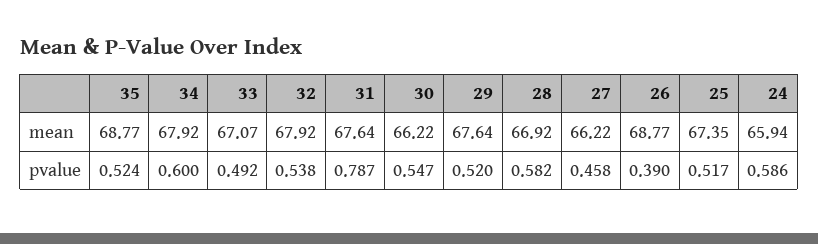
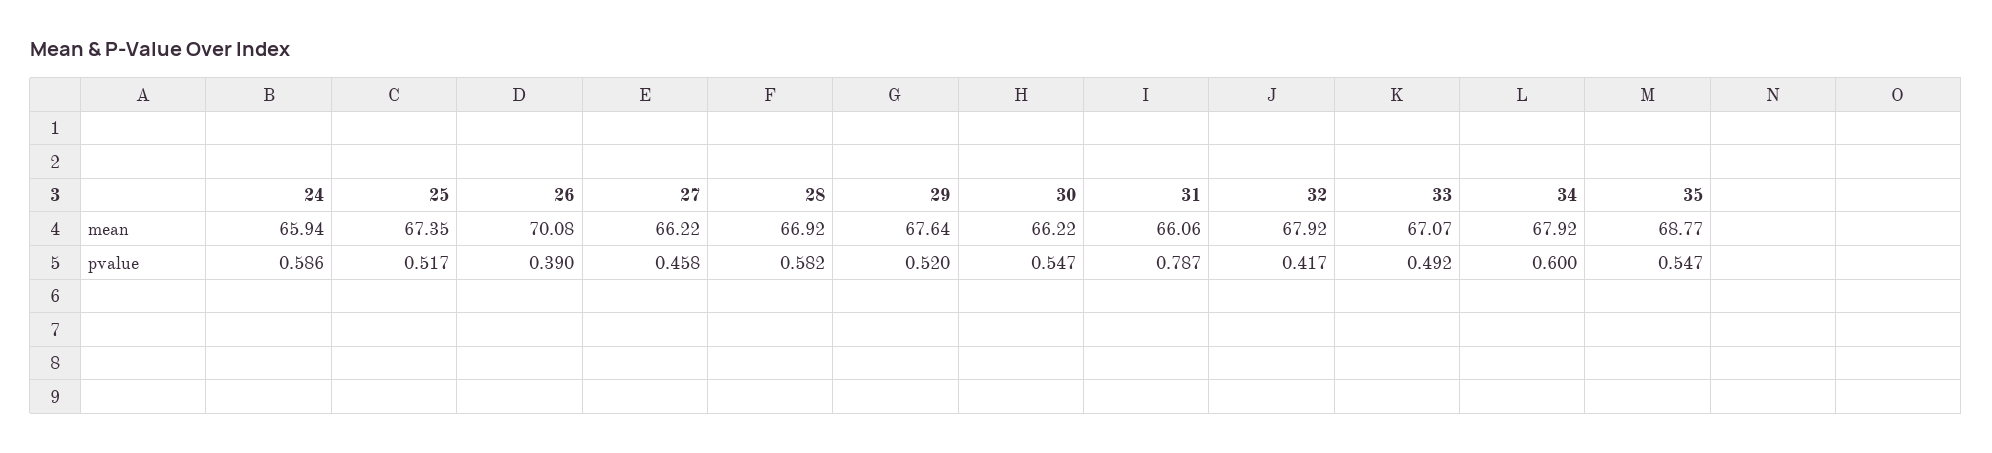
  {
    "35": {
      "mean": 68.77,
-     "pvalue": 0.524
+     "pvalue": 0.547
    },
    "34": {
      "mean": 67.92,
      "pvalue": 0.6
    },
    "33": {
      "mean": 67.07,
      "pvalue": 0.492
    },
    "32": {
      "mean": 67.92,
-     "pvalue": 0.538
+     "pvalue": 0.417
    },
    "31": {
-     "mean": 67.64,
+     "mean": 66.06,
      "pvalue": 0.787
    },
    "30": {
      "mean": 66.22,
      "pvalue": 0.547
    },
    "29": {
      "mean": 67.64,
      "pvalue": 0.52
    },
    "28": {
      "mean": 66.92,
      "pvalue": 0.582
    },
    "27": {
      "mean": 66.22,
      "pvalue": 0.458
    },
    "26": {
-     "mean": 68.77,
+     "mean": 70.08,
      "pvalue": 0.39
    },
    "25": {
      "mean": 67.35,
      "pvalue": 0.517
    },
    "24": {
      "mean": 65.94,
      "pvalue": 0.586
    }
  }

